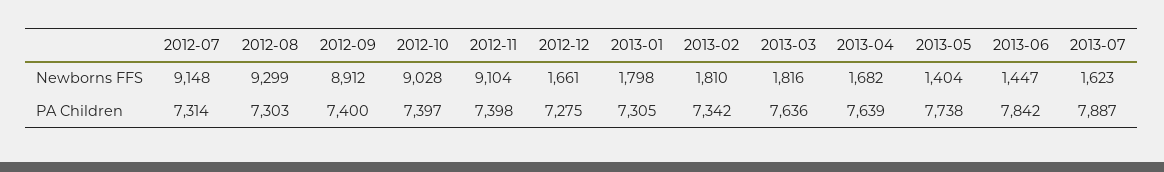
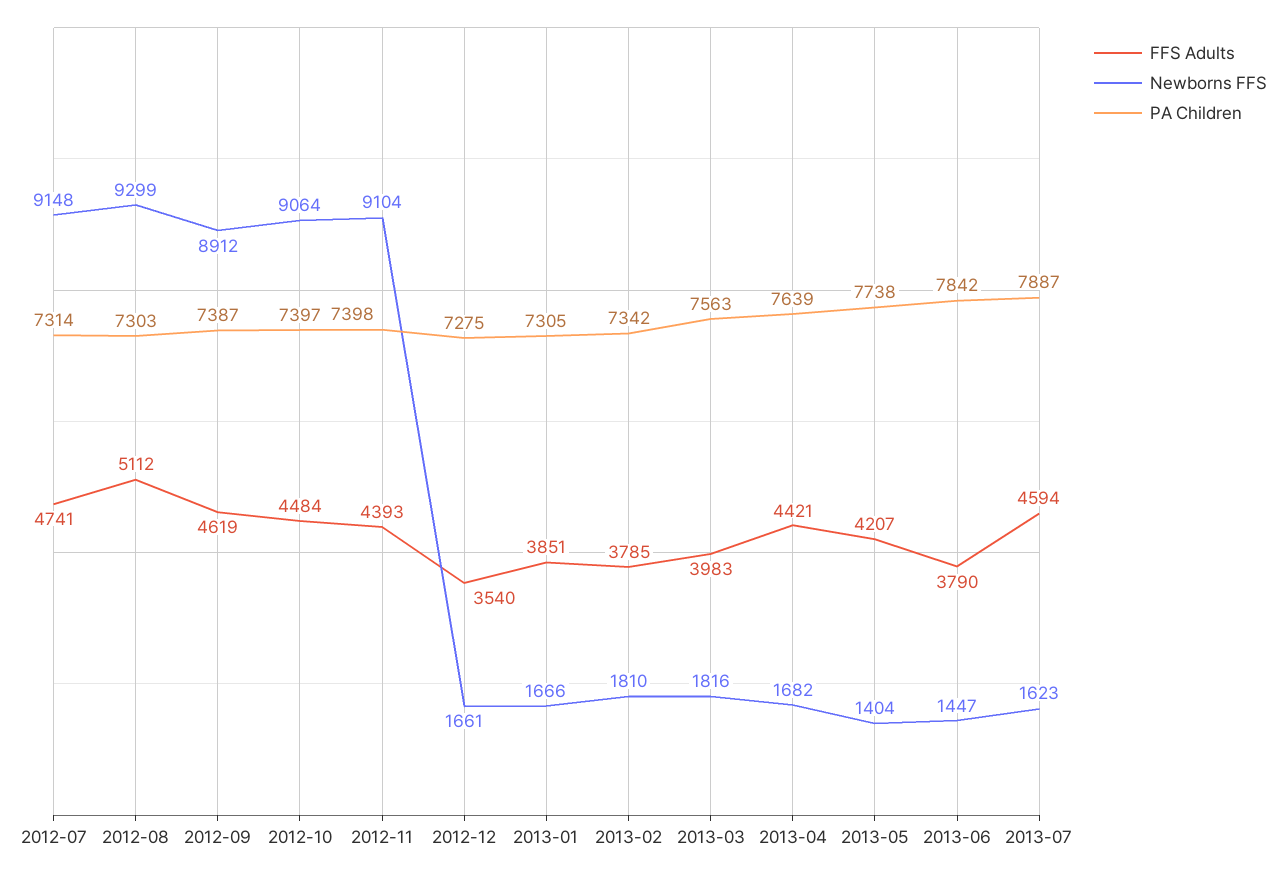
  {
    "Newborns FFS": {
      "2012-07": 9148,
      "2012-08": 9299,
      "2012-09": 8912,
-     "2012-10": 9028,
+     "2012-10": 9064,
      "2012-11": 9104,
      "2012-12": 1661,
-     "2013-01": 1798,
+     "2013-01": 1666,
      "2013-02": 1810,
      "2013-03": 1816,
      "2013-04": 1682,
      "2013-05": 1404,
      "2013-06": 1447,
      "2013-07": 1623
    },
    "PA Children": {
      "2012-07": 7314,
      "2012-08": 7303,
-     "2012-09": 7400,
+     "2012-09": 7387,
      "2012-10": 7397,
      "2012-11": 7398,
      "2012-12": 7275,
      "2013-01": 7305,
      "2013-02": 7342,
-     "2013-03": 7636,
+     "2013-03": 7563,
      "2013-04": 7639,
      "2013-05": 7738,
      "2013-06": 7842,
      "2013-07": 7887
-   }
+   },
+   "FFS Adults": {
+     "2012-07": 4741,
+     "2012-08": 5112,
+     "2012-09": 4619,
+     "2012-10": 4484,
+     "2012-11": 4393,
+     "2012-12": 3540,
+     "2013-01": 3851,
+     "2013-02": 3785,
+     "2013-03": 3983,
+     "2013-04": 4421,
+     "2013-05": 4207,
+     "2013-06": 3790,
+     "2013-07": 4594
+   }
  }

